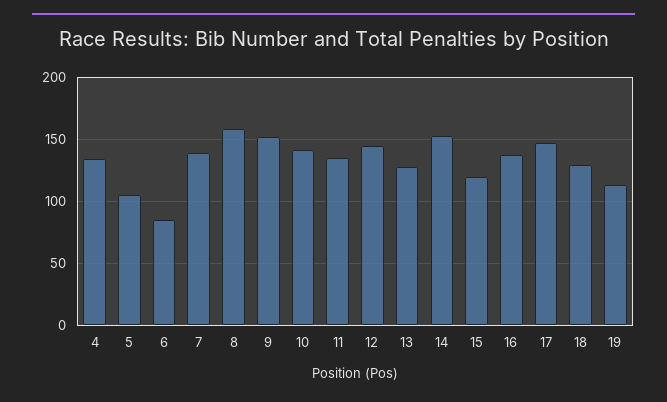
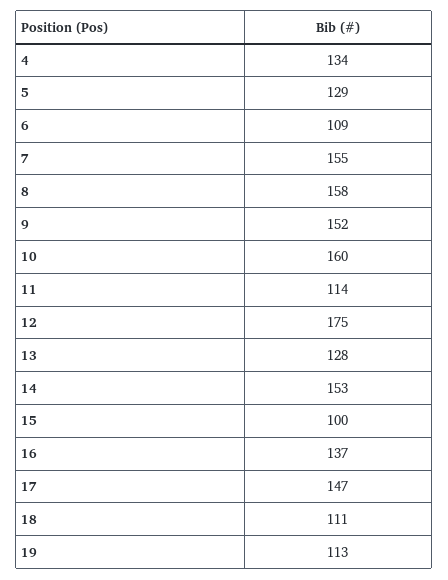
  {
    "4": 134,
-   "5": 105,
+   "5": 129,
-   "6": 85,
+   "6": 109,
-   "7": 140,
+   "7": 155,
    "8": 158,
    "9": 152,
-   "10": 140,
+   "10": 160,
-   "11": 135,
+   "11": 114,
-   "12": 145,
+   "12": 175,
    "13": 128,
    "14": 153,
-   "15": 120,
+   "15": 100,
    "16": 137,
    "17": 147,
-   "18": 130,
+   "18": 111,
    "19": 113
  }

